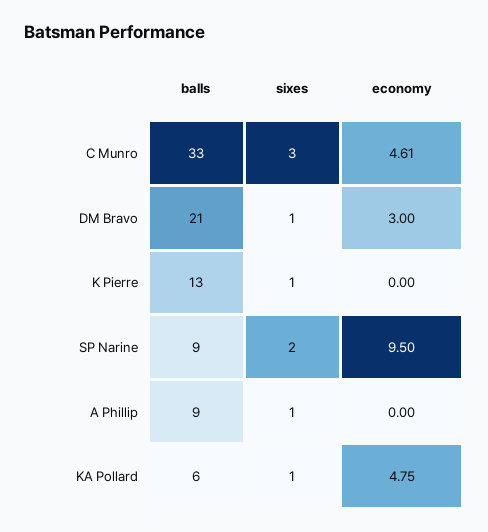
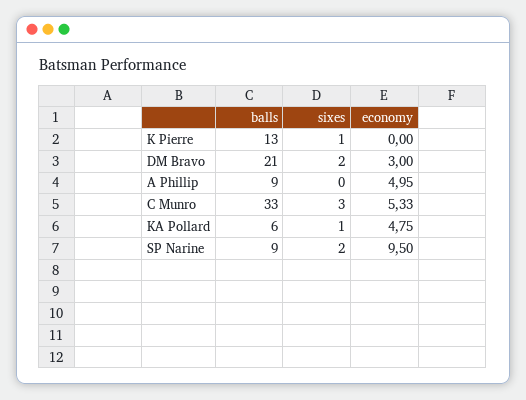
  {
    "balls": {
      "C Munro": 33,
      "DM Bravo": 21,
      "K Pierre": 13,
      "SP Narine": 9,
      "A Phillip": 9,
      "KA Pollard": 6
    },
    "sixes": {
      "C Munro": 3,
-     "DM Bravo": 1,
+     "DM Bravo": 2,
      "K Pierre": 1,
      "SP Narine": 2,
-     "A Phillip": 1,
+     "A Phillip": 0,
      "KA Pollard": 1
    },
    "economy": {
-     "C Munro": 4.61,
+     "C Munro": 5.33,
      "DM Bravo": 3,
      "K Pierre": 0,
      "SP Narine": 9.5,
-     "A Phillip": 0,
+     "A Phillip": 4.95,
      "KA Pollard": 4.75
    }
  }

